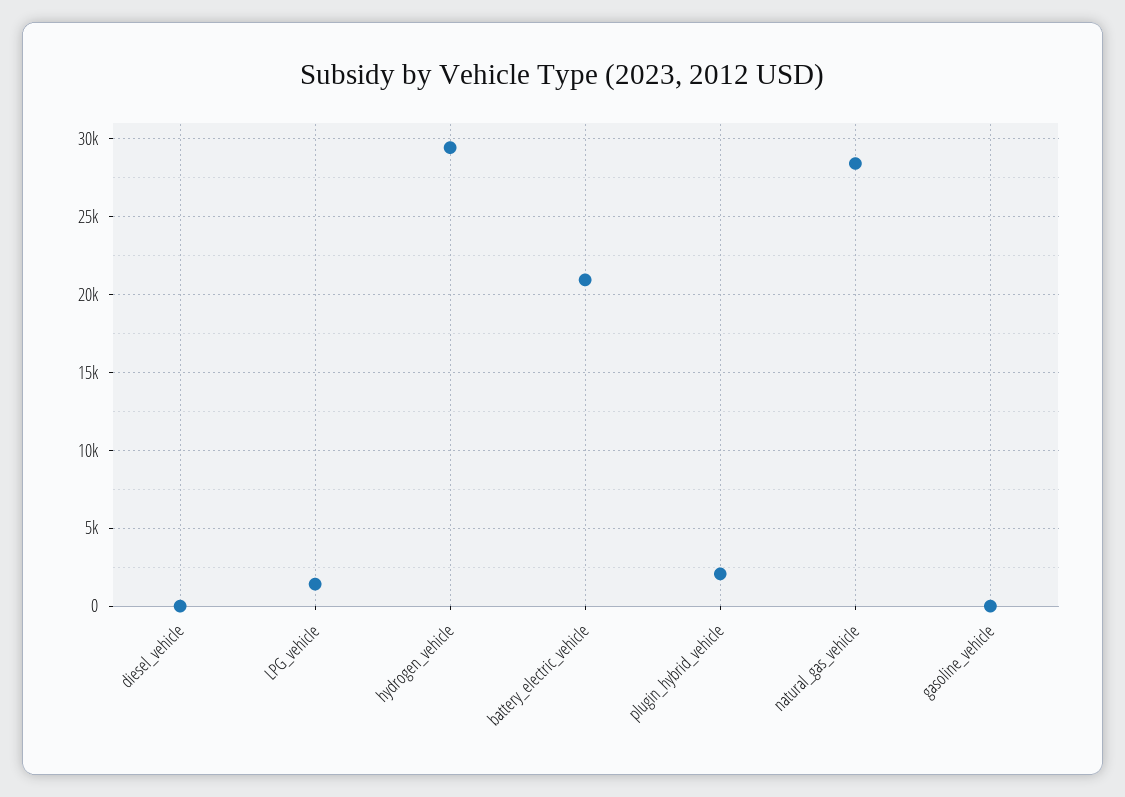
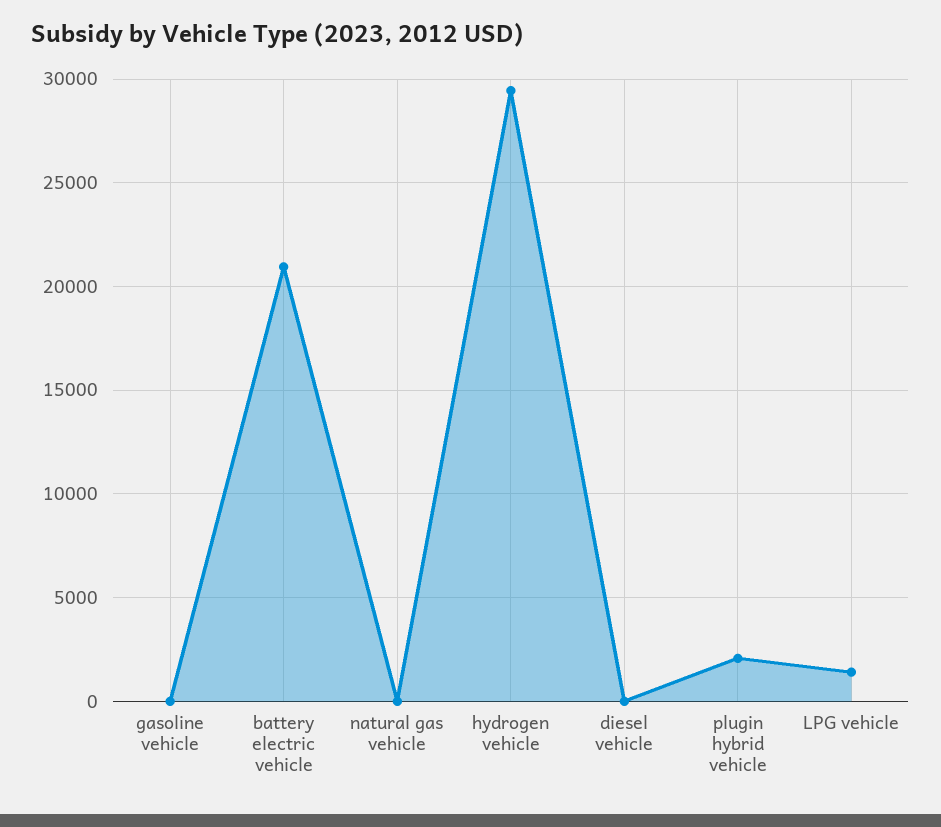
  {
    "diesel_vehicle": 0,
    "LPG_vehicle": 1500,
    "hydrogen_vehicle": 29500,
    "battery_electric_vehicle": 21000,
    "plugin_hybrid_vehicle": 2000,
-   "natural_gas_vehicle": 28500,
+   "natural_gas_vehicle": 0,
    "gasoline_vehicle": 0
  }

